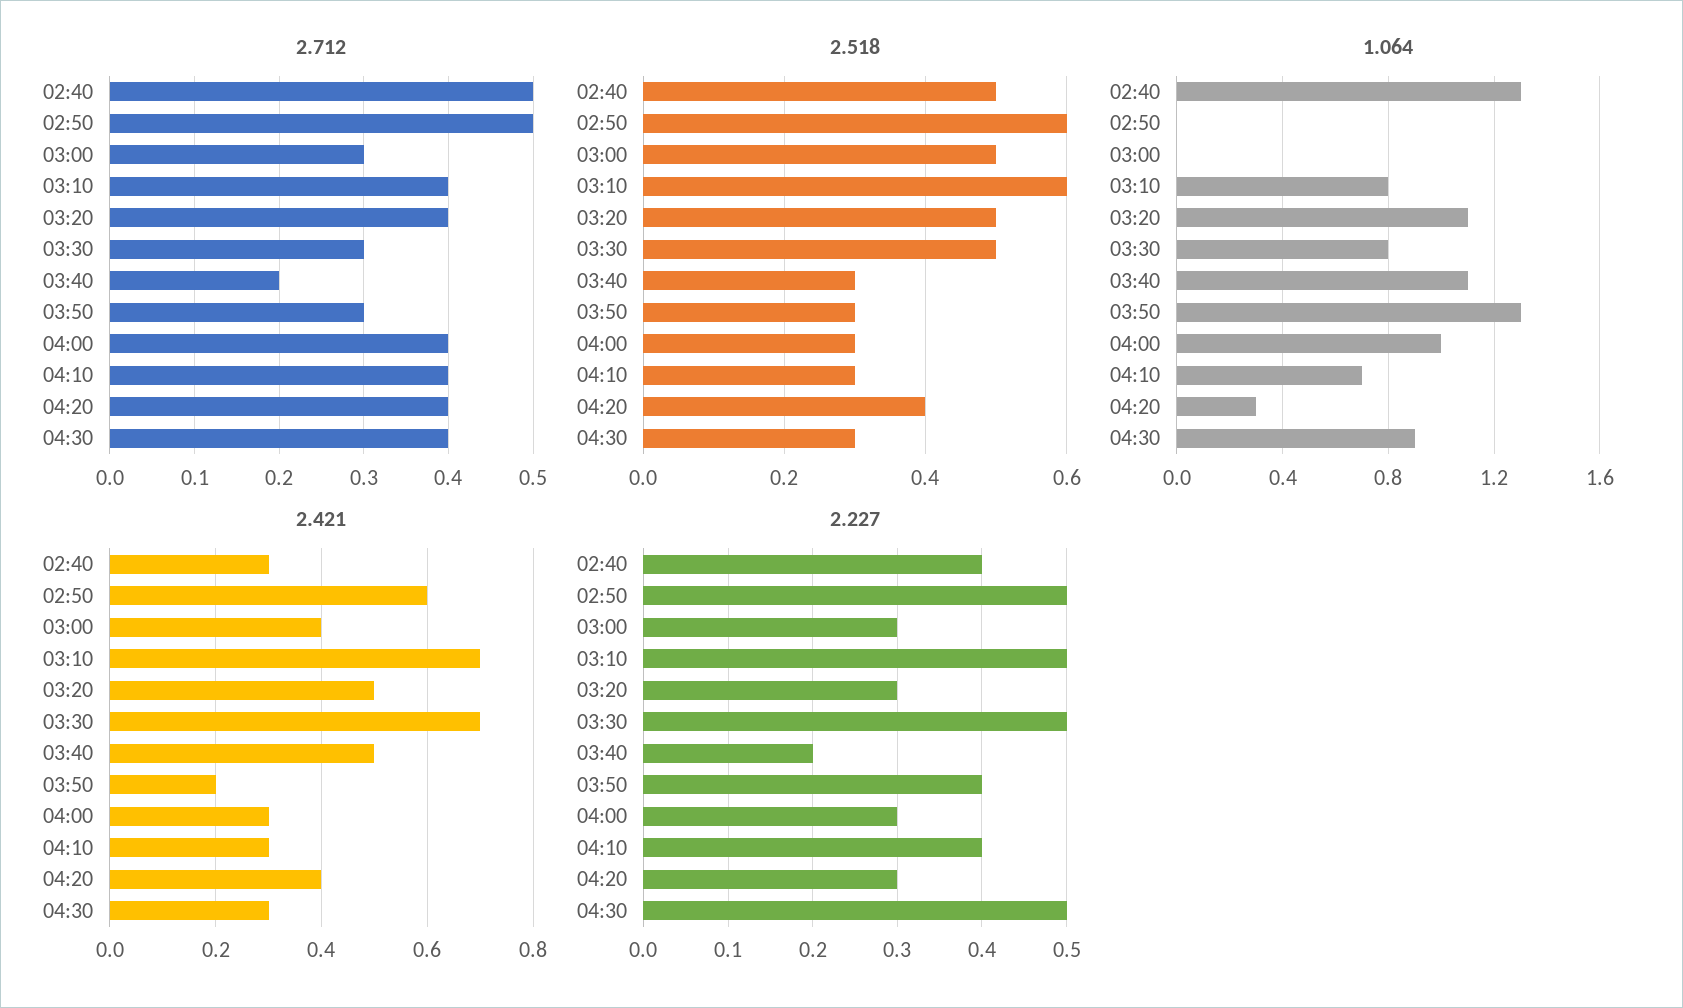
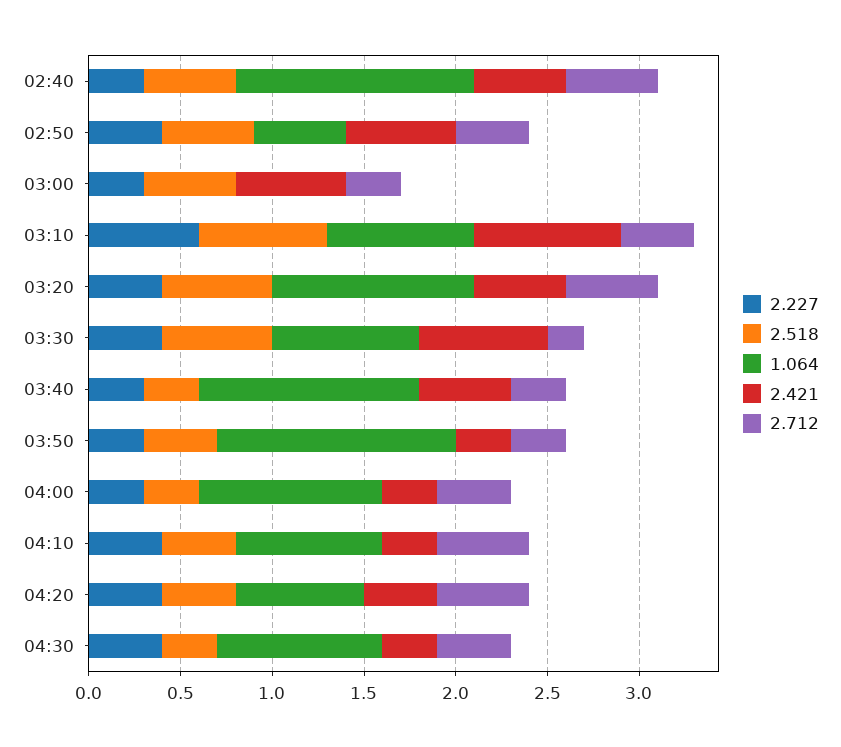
  {
    "2.712": {
      "02:40": 0.5,
-     "02:50": 0.5,
+     "02:50": 0.4,
      "03:00": 0.3,
      "03:10": 0.4,
-     "03:20": 0.4,
+     "03:20": 0.5,
-     "03:30": 0.3,
+     "03:30": 0.2,
-     "03:40": 0.2,
+     "03:40": 0.3,
      "03:50": 0.3,
      "04:00": 0.4,
-     "04:10": 0.4,
+     "04:10": 0.5,
-     "04:20": 0.4,
+     "04:20": 0.5,
      "04:30": 0.4
    },
    "2.518": {
      "02:40": 0.5,
-     "02:50": 0.6,
+     "02:50": 0.5,
      "03:00": 0.5,
-     "03:10": 0.6,
+     "03:10": 0.7,
-     "03:20": 0.5,
+     "03:20": 0.6,
-     "03:30": 0.5,
+     "03:30": 0.6,
      "03:40": 0.3,
-     "03:50": 0.3,
+     "03:50": 0.4,
      "04:00": 0.3,
-     "04:10": 0.3,
+     "04:10": 0.4,
      "04:20": 0.4,
      "04:30": 0.3
    },
    "1.064": {
      "02:40": 1.3,
-     "02:50": 0,
+     "02:50": 0.5,
      "03:00": 0,
      "03:10": 0.8,
      "03:20": 1.1,
      "03:30": 0.8,
-     "03:40": 1.1,
+     "03:40": 1.2,
      "03:50": 1.3,
      "04:00": 1,
-     "04:10": 0.7,
+     "04:10": 0.8,
-     "04:20": 0.3,
+     "04:20": 0.7,
      "04:30": 0.9
    },
    "2.421": {
-     "02:40": 0.3,
+     "02:40": 0.5,
      "02:50": 0.6,
-     "03:00": 0.4,
+     "03:00": 0.6,
-     "03:10": 0.7,
+     "03:10": 0.8,
      "03:20": 0.5,
      "03:30": 0.7,
      "03:40": 0.5,
-     "03:50": 0.2,
+     "03:50": 0.3,
      "04:00": 0.3,
      "04:10": 0.3,
      "04:20": 0.4,
      "04:30": 0.3
    },
    "2.227": {
-     "02:40": 0.4,
+     "02:40": 0.3,
-     "02:50": 0.5,
+     "02:50": 0.4,
      "03:00": 0.3,
-     "03:10": 0.5,
+     "03:10": 0.6,
-     "03:20": 0.3,
+     "03:20": 0.4,
-     "03:30": 0.5,
+     "03:30": 0.4,
-     "03:40": 0.2,
+     "03:40": 0.3,
-     "03:50": 0.4,
+     "03:50": 0.3,
      "04:00": 0.3,
      "04:10": 0.4,
-     "04:20": 0.3,
+     "04:20": 0.4,
-     "04:30": 0.5
+     "04:30": 0.4
    }
  }

